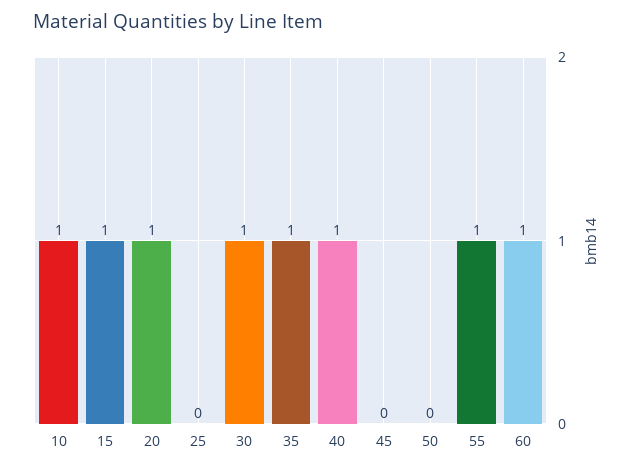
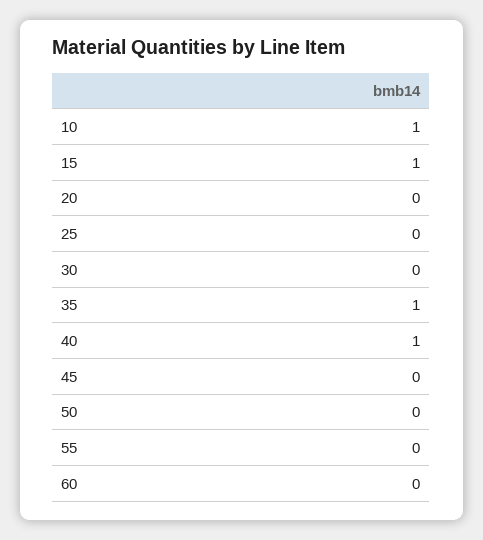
  {
    "10": 1,
    "15": 1,
-   "20": 1,
+   "20": 0,
    "25": 0,
-   "30": 1,
+   "30": 0,
    "35": 1,
    "40": 1,
    "45": 0,
    "50": 0,
-   "55": 1,
+   "55": 0,
-   "60": 1
+   "60": 0
  }

